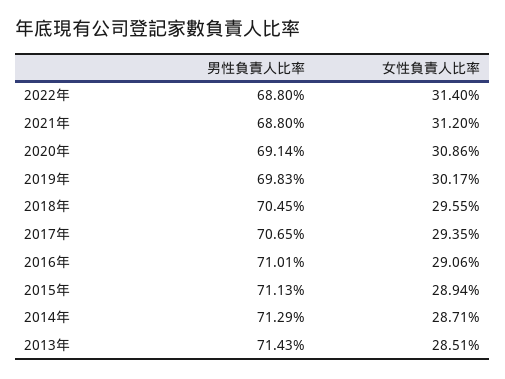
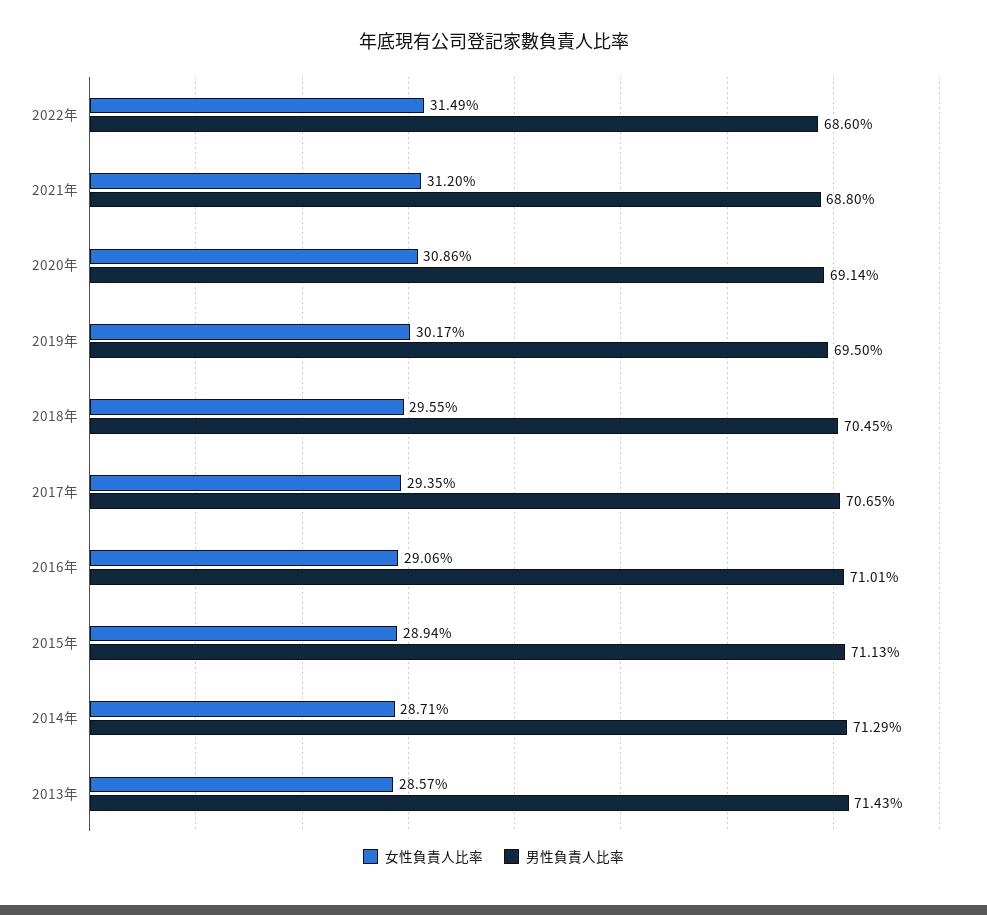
  {
    "男性負責人比率": {
-     "2022年": 68.8,
+     "2022年": 68.6,
      "2021年": 68.8,
      "2020年": 69.14,
-     "2019年": 69.83,
+     "2019年": 69.5,
      "2018年": 70.45,
      "2017年": 70.65,
      "2016年": 71.01,
      "2015年": 71.13,
      "2014年": 71.29,
      "2013年": 71.43
    },
    "女性負責人比率": {
-     "2022年": 31.4,
+     "2022年": 31.49,
      "2021年": 31.2,
      "2020年": 30.86,
      "2019年": 30.17,
      "2018年": 29.55,
      "2017年": 29.35,
      "2016年": 29.06,
      "2015年": 28.94,
      "2014年": 28.71,
-     "2013年": 28.51
+     "2013年": 28.57
    }
  }

